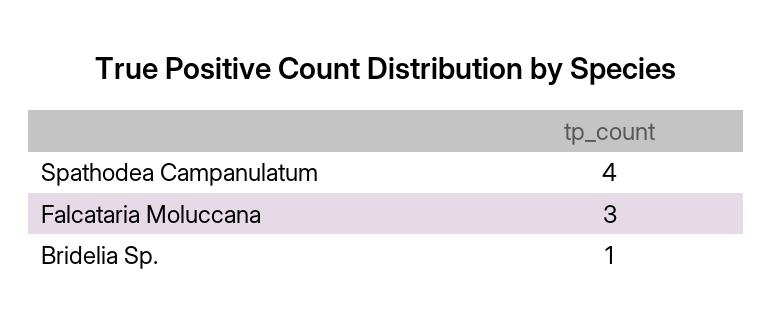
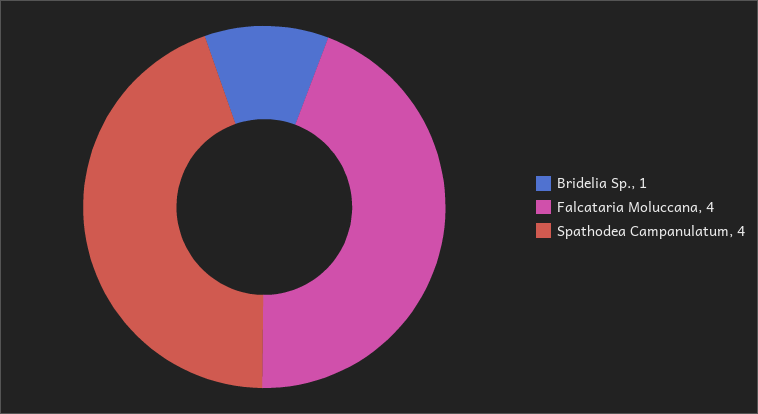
  {
    "Spathodea Campanulatum": 4,
-   "Falcataria Moluccana": 3,
+   "Falcataria Moluccana": 4,
    "Bridelia Sp.": 1
  }

